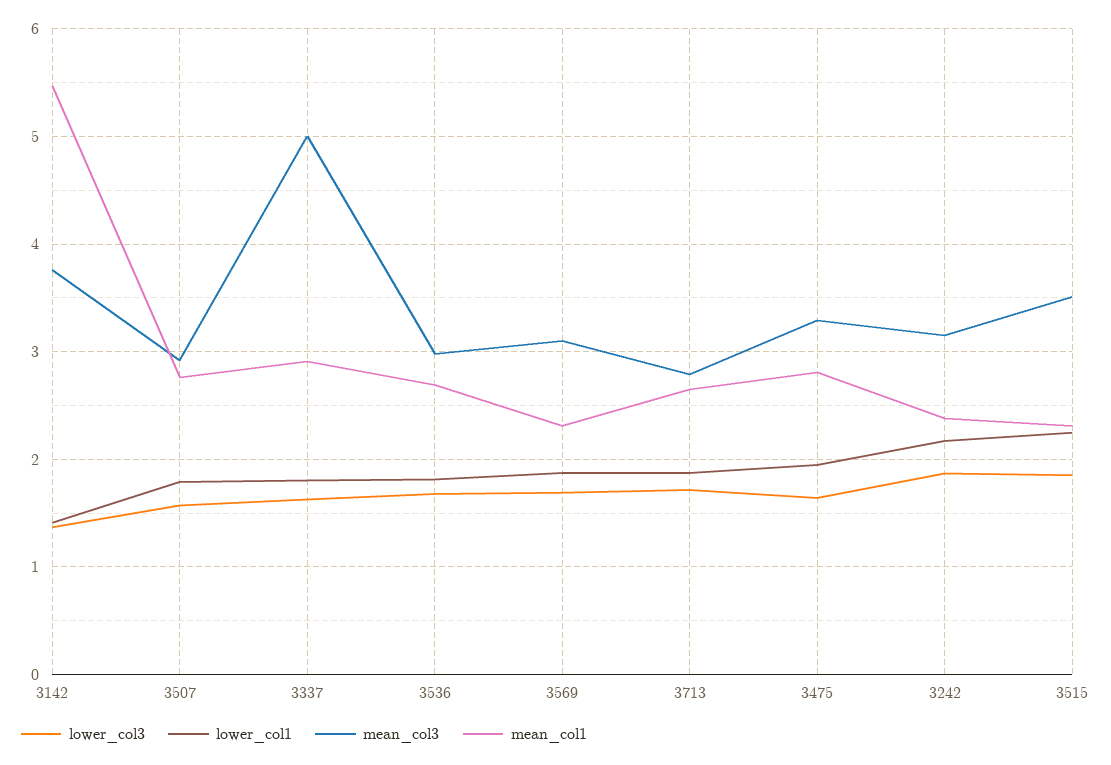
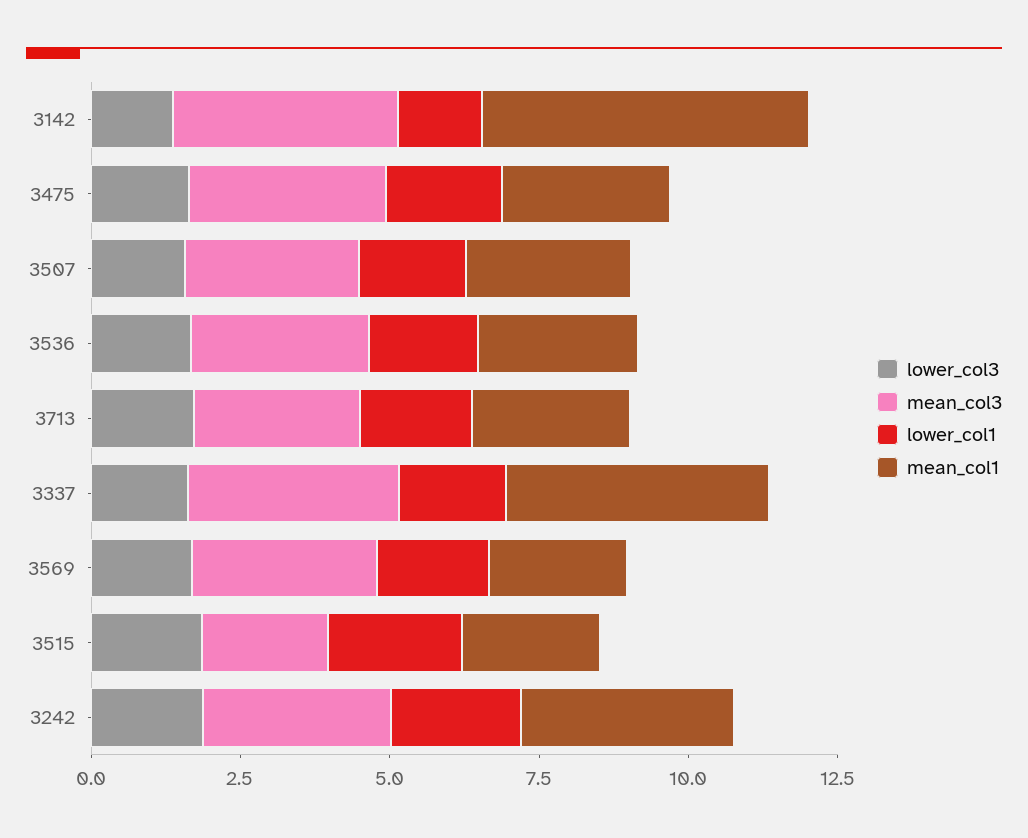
  {
    "lower_col3": {
      "3142": 1.4,
      "3507": 1.6,
      "3337": 1.6,
      "3536": 1.7,
      "3569": 1.7,
      "3713": 1.7,
      "3475": 1.6,
      "3242": 1.9,
      "3515": 1.9
    },
    "lower_col1": {
      "3142": 1.4,
      "3507": 1.8,
      "3337": 1.8,
      "3536": 1.8,
      "3569": 1.9,
      "3713": 1.9,
      "3475": 1.9,
      "3242": 2.2,
      "3515": 2.2
    },
    "mean_col3": {
      "3142": 3.8,
      "3507": 2.9,
-     "3337": 5,
+     "3337": 3.5,
      "3536": 3,
      "3569": 3.1,
      "3713": 2.8,
      "3475": 3.3,
      "3242": 3.2,
-     "3515": 3.5
+     "3515": 2
    },
    "mean_col1": {
      "3142": 5.5,
      "3507": 2.8,
-     "3337": 2.9,
+     "3337": 4.5,
      "3536": 2.7,
      "3569": 2.3,
      "3713": 2.7,
      "3475": 2.8,
-     "3242": 2.4,
+     "3242": 3.5,
      "3515": 2.3
    }
  }

